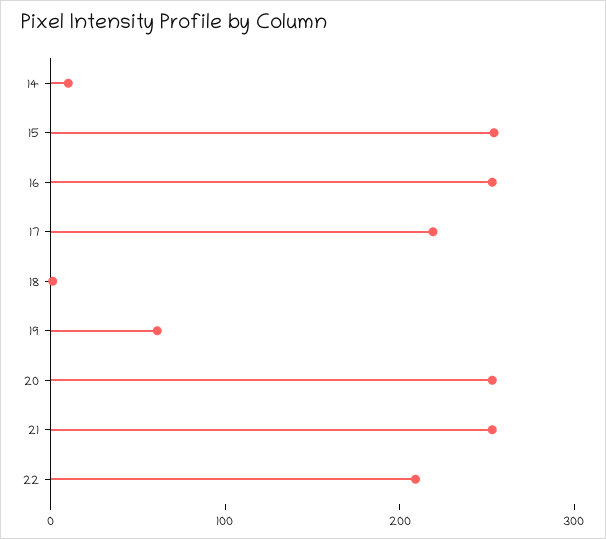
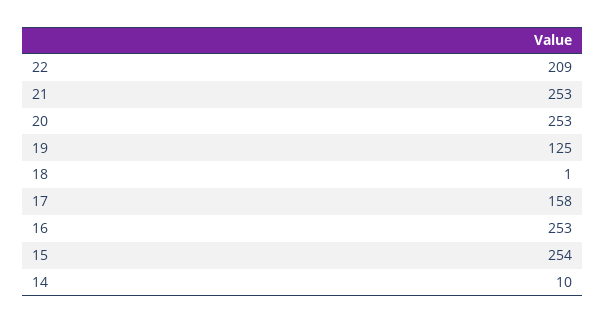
  {
    "14": 10,
    "15": 254,
    "16": 253,
-   "17": 220,
+   "17": 158,
    "18": 1,
-   "19": 60,
+   "19": 125,
    "20": 253,
    "21": 253,
    "22": 209
  }

